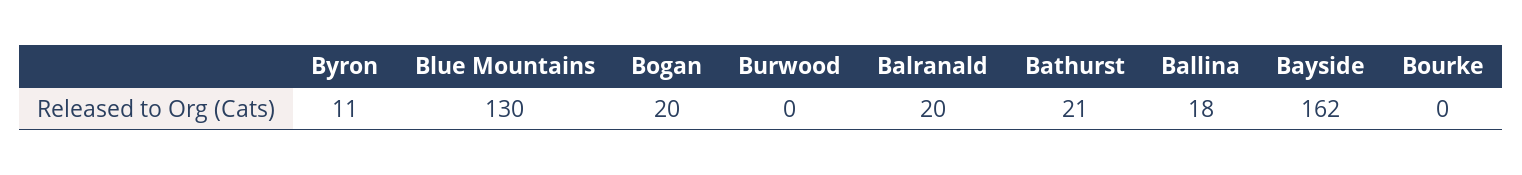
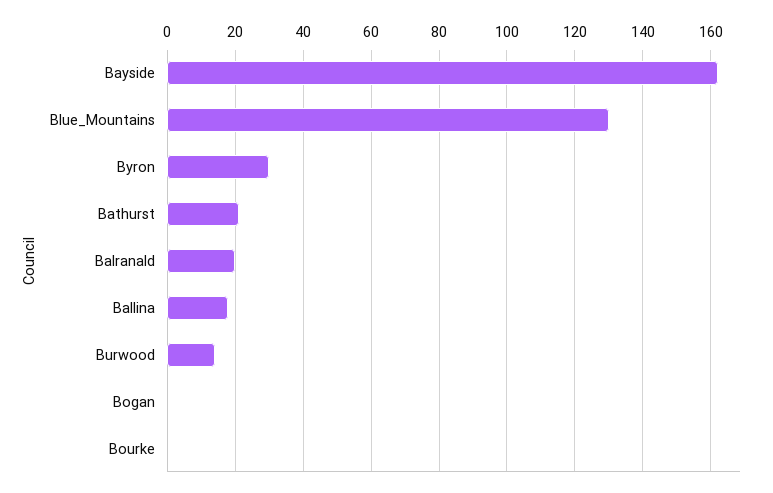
  {
-   "Byron": 11,
+   "Byron": 30,
    "Blue Mountains": 130,
-   "Bogan": 20,
+   "Bogan": 0,
-   "Burwood": 0,
+   "Burwood": 15,
    "Balranald": 20,
    "Bathurst": 21,
    "Ballina": 18,
    "Bayside": 162,
    "Bourke": 0
  }

